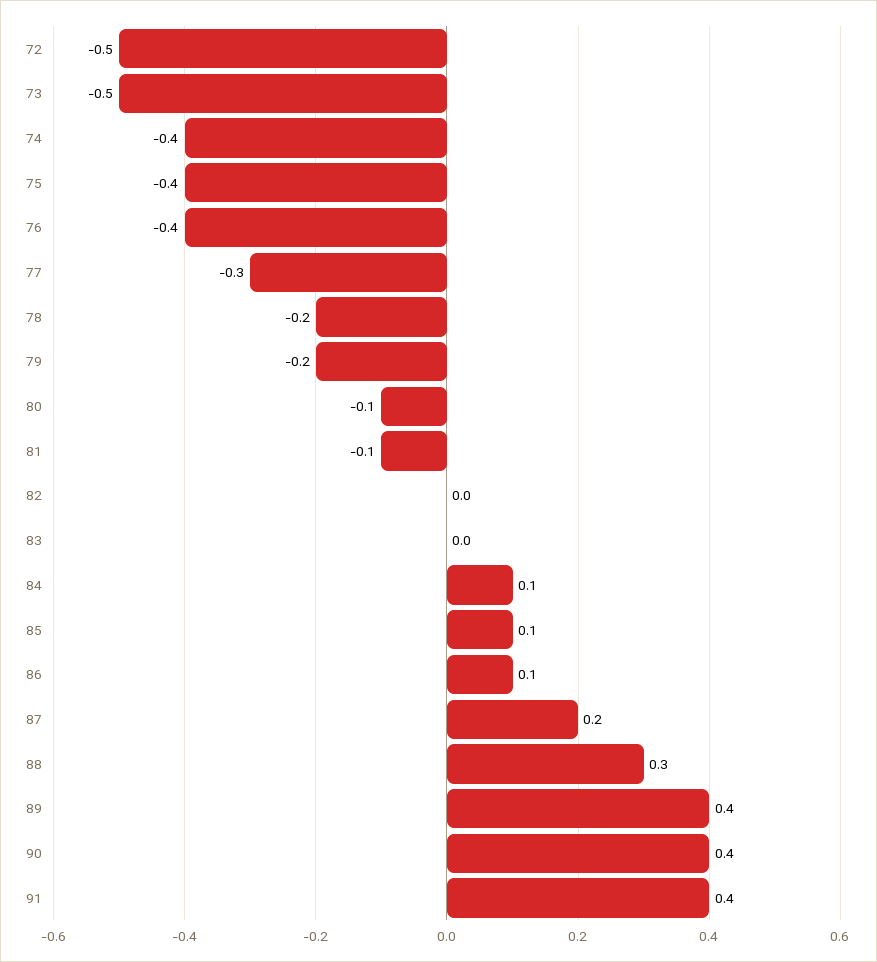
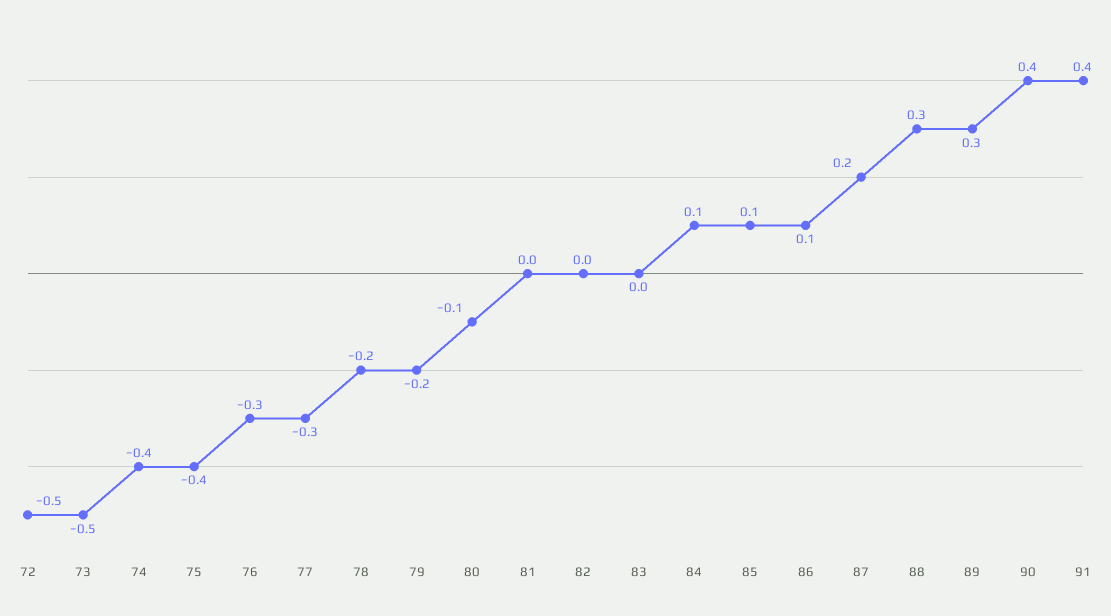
  {
    "72": -0.5,
    "73": -0.5,
    "74": -0.4,
    "75": -0.4,
-   "76": -0.4,
+   "76": -0.3,
    "77": -0.3,
    "78": -0.2,
    "79": -0.2,
    "80": -0.1,
-   "81": -0.1,
+   "81": 0,
    "82": 0,
    "83": 0,
    "84": 0.1,
    "85": 0.1,
    "86": 0.1,
    "87": 0.2,
    "88": 0.3,
-   "89": 0.4,
+   "89": 0.3,
    "90": 0.4,
    "91": 0.4
  }

